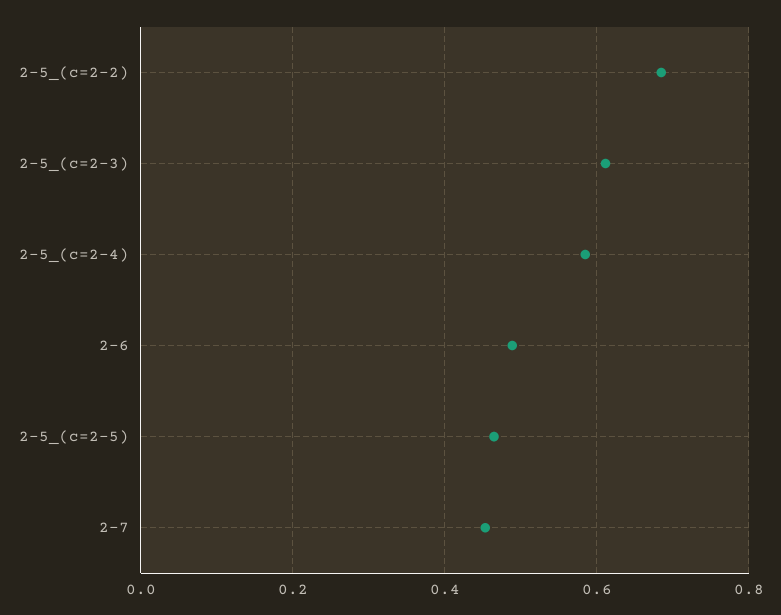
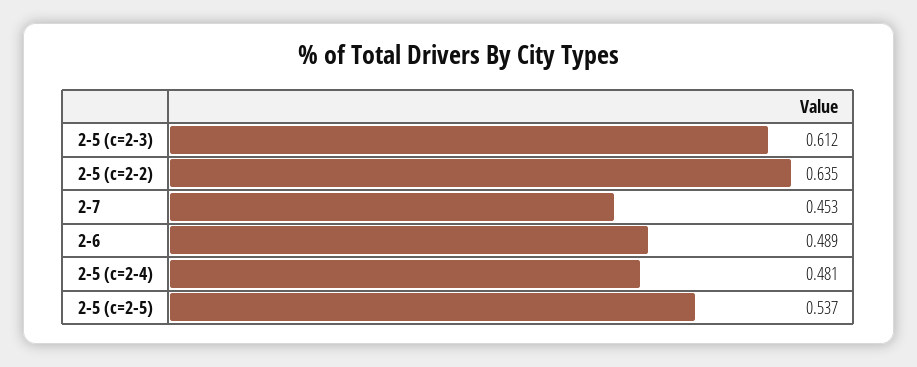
  {
-   "2-5_(c=2-2)": 0.68,
+   "2-5_(c=2-2)": 0.635,
    "2-5_(c=2-3)": 0.612,
-   "2-5_(c=2-4)": 0.58,
+   "2-5_(c=2-4)": 0.481,
    "2-6": 0.489,
-   "2-5_(c=2-5)": 0.46,
+   "2-5_(c=2-5)": 0.537,
    "2-7": 0.453
  }

